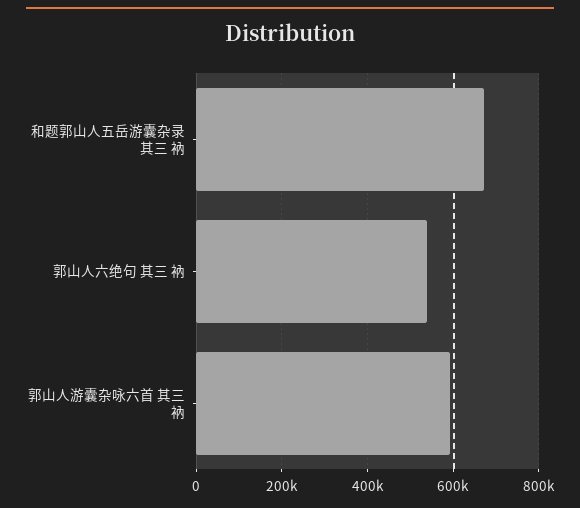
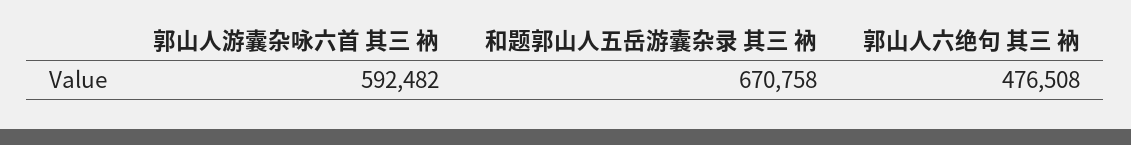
  {
    "和题郭山人五岳游囊杂录 其三 衲": 670758,
-   "郭山人六绝句 其三 衲": 540000,
+   "郭山人六绝句 其三 衲": 476508,
    "郭山人游囊杂咏六首 其三 衲": 592482
  }

